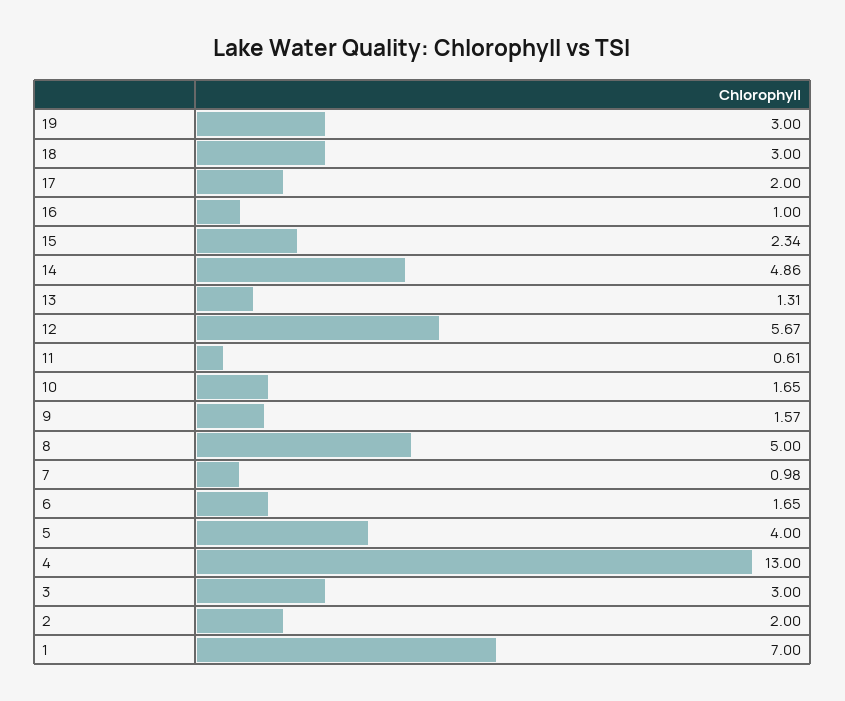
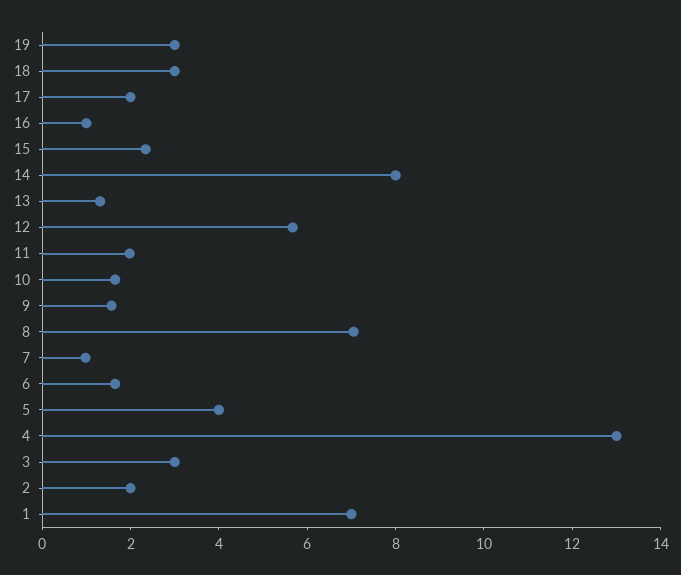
  {
    "19": 3,
    "18": 3,
    "17": 2,
    "16": 1,
    "15": 2.34,
-   "14": 4.86,
+   "14": 8,
    "13": 1.31,
    "12": 5.67,
-   "11": 0.61,
+   "11": 2,
    "10": 1.65,
    "9": 1.57,
-   "8": 5,
+   "8": 7,
    "7": 0.98,
    "6": 1.65,
    "5": 4,
    "4": 13,
    "3": 3,
    "2": 2,
    "1": 7
  }

